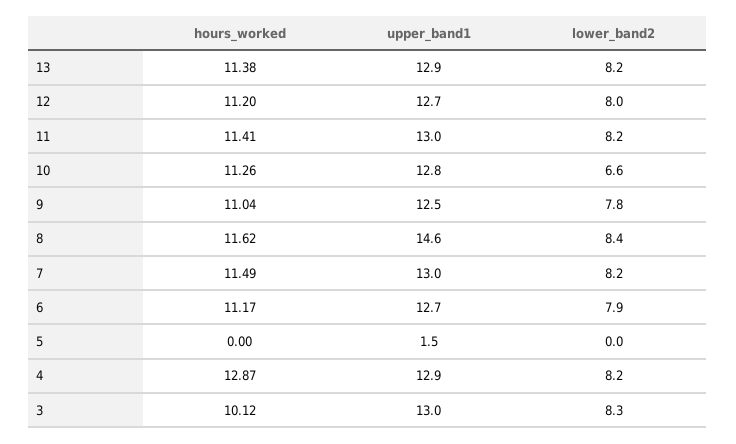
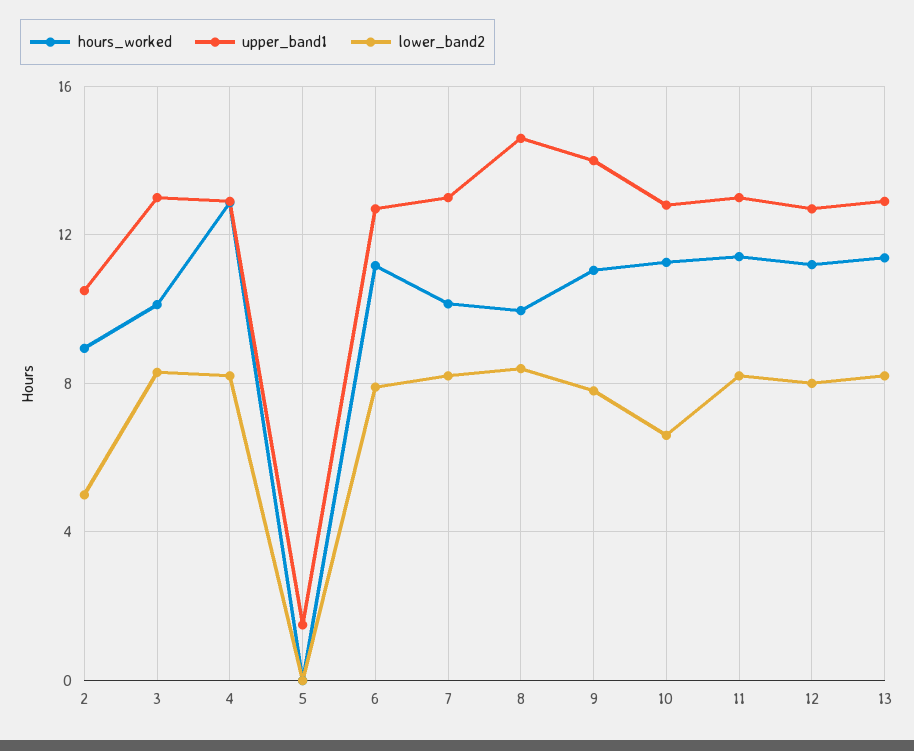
  {
    "hours_worked": {
      "13": 11.38,
      "12": 11.2,
      "11": 11.41,
      "10": 11.26,
      "9": 11.04,
-     "8": 11.62,
+     "8": 10,
-     "7": 11.49,
+     "7": 10,
      "6": 11.17,
      "5": 0,
      "4": 12.87,
-     "3": 10.12
+     "3": 10.12,
+     "2": 9
    },
    "upper_band1": {
      "13": 12.9,
      "12": 12.7,
      "11": 13,
      "10": 12.8,
-     "9": 12.5,
+     "9": 14,
      "8": 14.6,
      "7": 13,
      "6": 12.7,
      "5": 1.5,
      "4": 12.9,
-     "3": 13
+     "3": 13,
+     "2": 10.5
    },
    "lower_band2": {
      "13": 8.2,
      "12": 8,
      "11": 8.2,
      "10": 6.6,
      "9": 7.8,
      "8": 8.4,
      "7": 8.2,
      "6": 7.9,
      "5": 0,
      "4": 8.2,
-     "3": 8.3
+     "3": 8.3,
+     "2": 5
    }
  }

